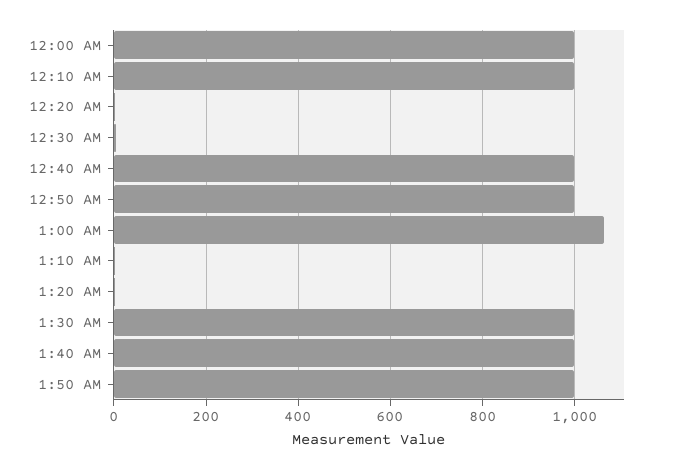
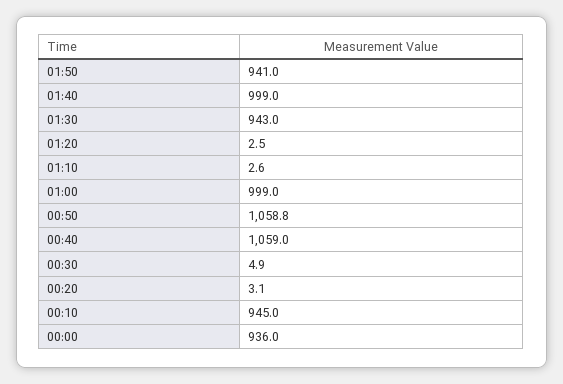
  {
-   "12:00 AM": 1000,
+   "12:00 AM": 936,
-   "12:10 AM": 1000,
+   "12:10 AM": 945,
    "12:20 AM": 3.1,
    "12:30 AM": 4.9,
-   "12:40 AM": 1000,
+   "12:40 AM": 1059,
-   "12:50 AM": 1000,
+   "12:50 AM": 1058.8,
-   "1:00 AM": 1060,
+   "1:00 AM": 999,
    "1:10 AM": 2.6,
    "1:20 AM": 2.5,
-   "1:30 AM": 1000,
+   "1:30 AM": 943,
    "1:40 AM": 999,
-   "1:50 AM": 1000
+   "1:50 AM": 941
  }

